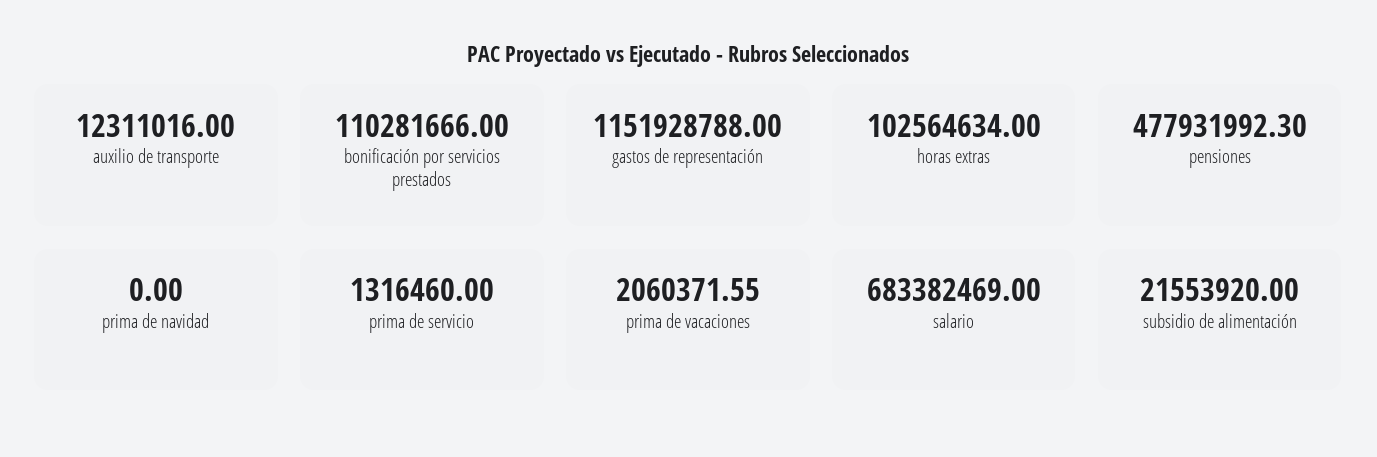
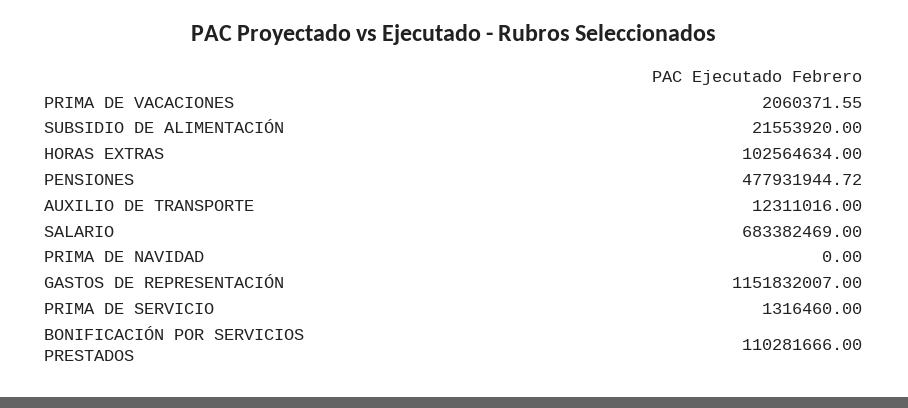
  {
    "auxilio de transporte": 12311016,
    "bonificación por servicios prestados": 110281666,
-   "gastos de representación": 1151928788,
+   "gastos de representación": 1151832007,
    "horas extras": 102564634,
-   "pensiones": 477931992.3,
+   "pensiones": 477931944.72,
    "prima de navidad": 0,
    "prima de servicio": 1316460,
    "prima de vacaciones": 2060371.55,
    "salario": 683382469,
    "subsidio de alimentación": 21553920
  }

